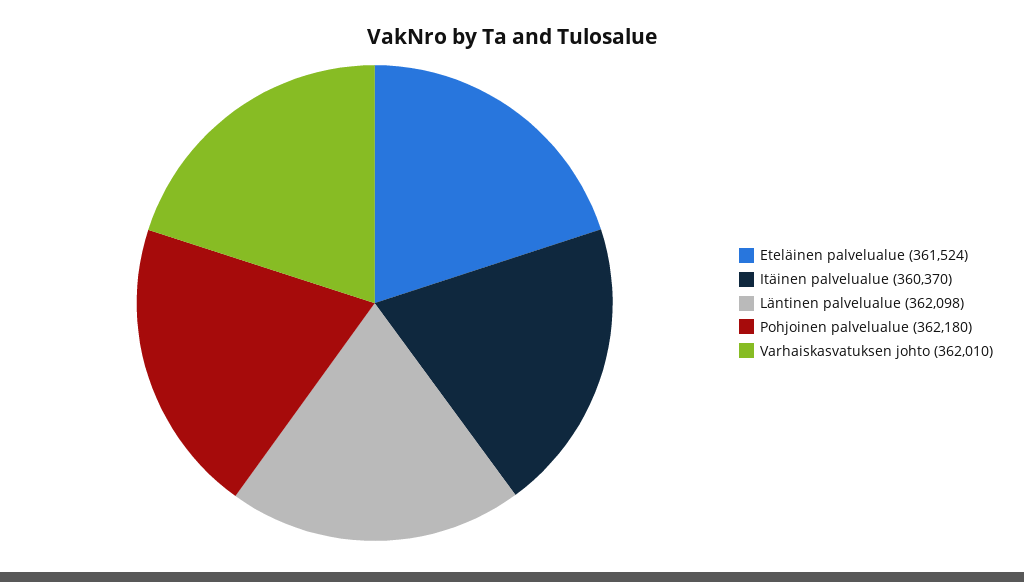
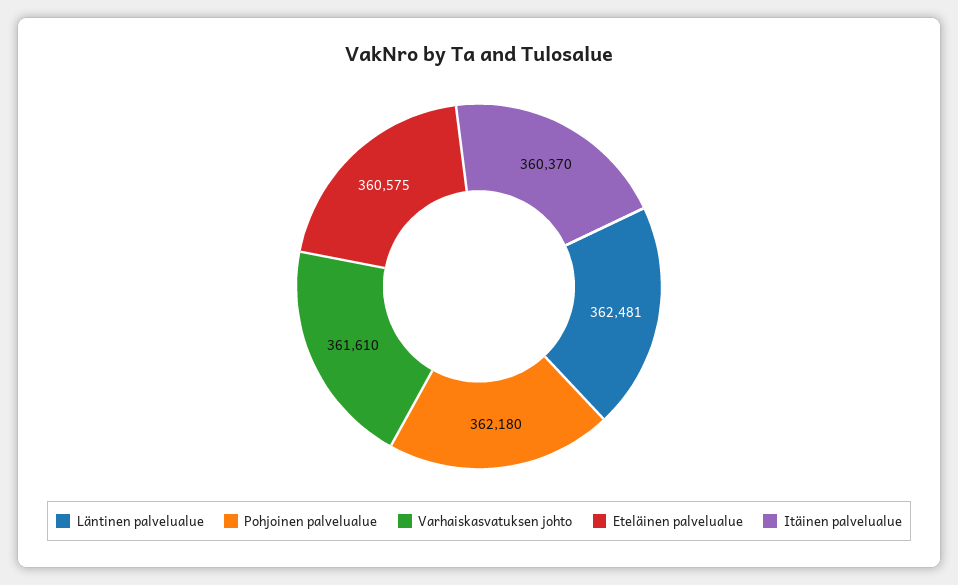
  {
-   "Eteläinen palvelualue": 361524,
+   "Eteläinen palvelualue": 360575,
    "Itäinen palvelualue": 360370,
-   "Läntinen palvelualue": 362098,
+   "Läntinen palvelualue": 362481,
    "Pohjoinen palvelualue": 362180,
-   "Varhaiskasvatuksen johto": 362010
+   "Varhaiskasvatuksen johto": 361610
  }

